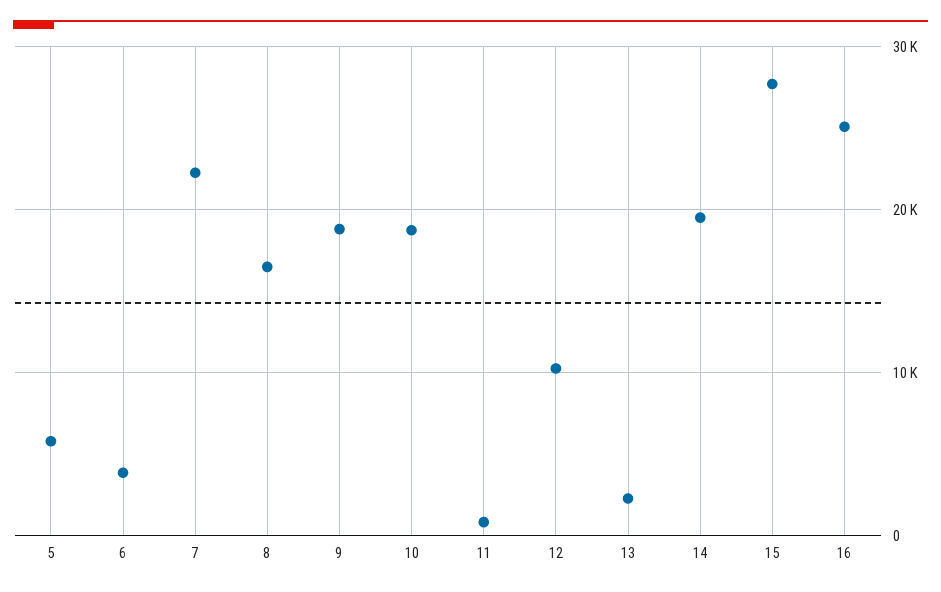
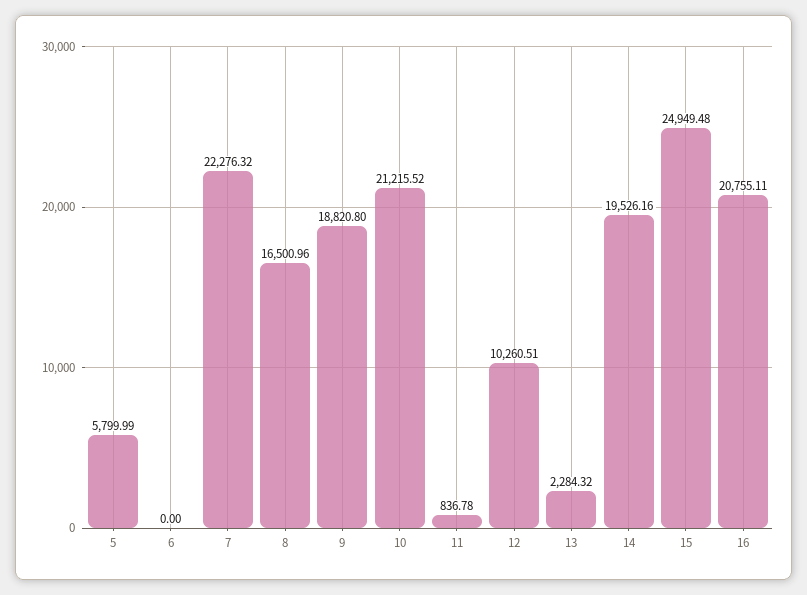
  {
    "5": 5799.99,
-   "6": 4000,
+   "6": 0,
    "7": 22276.32,
    "8": 16500.96,
    "9": 18820.8,
-   "10": 19000,
+   "10": 21215.52,
    "11": 836.78,
    "12": 10260.51,
    "13": 2284.32,
    "14": 19526.16,
-   "15": 28000,
+   "15": 24949.48,
-   "16": 25000
+   "16": 20755.11
  }

